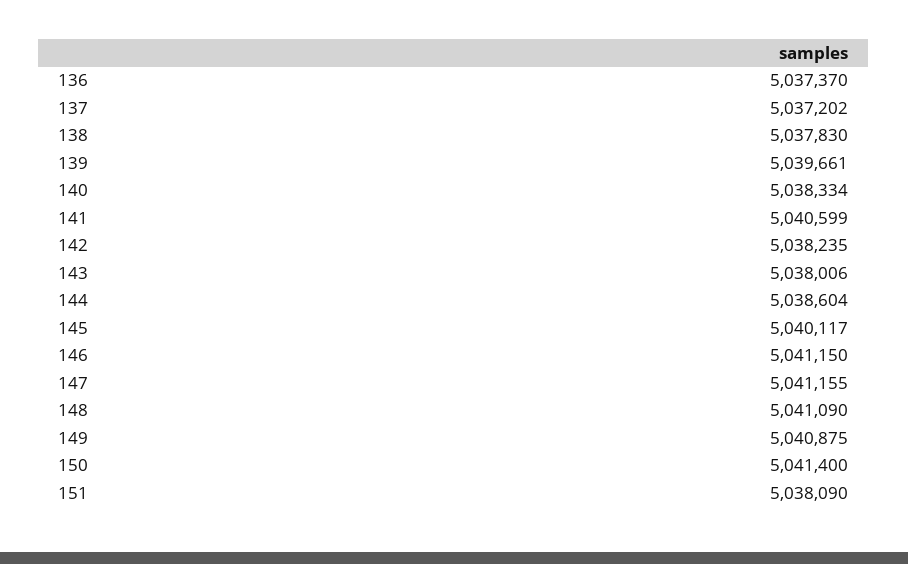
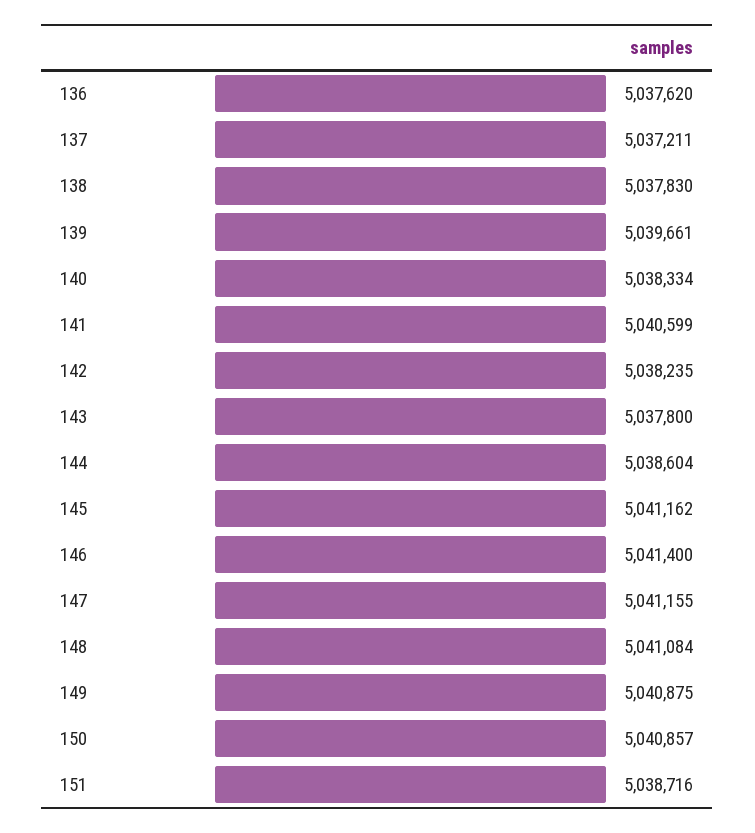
  {
-   "136": 5037370,
+   "136": 5037620,
-   "137": 5037202,
+   "137": 5037211,
    "138": 5037830,
    "139": 5039661,
    "140": 5038334,
    "141": 5040599,
    "142": 5038235,
-   "143": 5038006,
+   "143": 5037800,
    "144": 5038604,
-   "145": 5040117,
+   "145": 5041162,
-   "146": 5041150,
+   "146": 5041400,
    "147": 5041155,
-   "148": 5041090,
+   "148": 5041084,
    "149": 5040875,
-   "150": 5041400,
+   "150": 5040857,
-   "151": 5038090
+   "151": 5038716
  }

